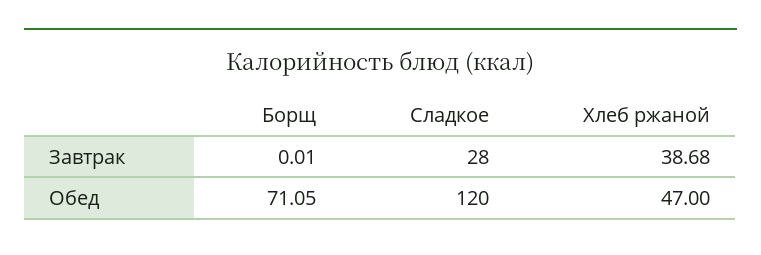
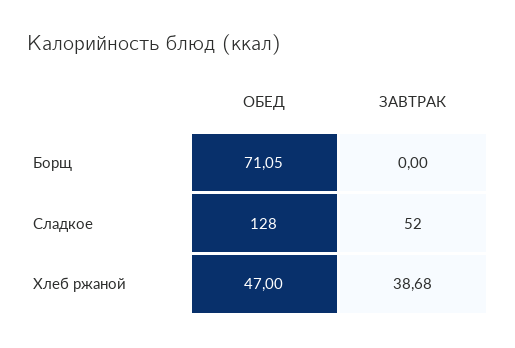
  {
    "Борщ": {
-     "Завтрак": 0.01,
+     "Завтрак": 0,
      "Обед": 71.05
    },
    "Сладкое": {
-     "Завтрак": 28,
+     "Завтрак": 52,
-     "Обед": 120
+     "Обед": 128
    },
    "Хлеб ржаной": {
      "Завтрак": 38.68,
      "Обед": 47
    }
  }

